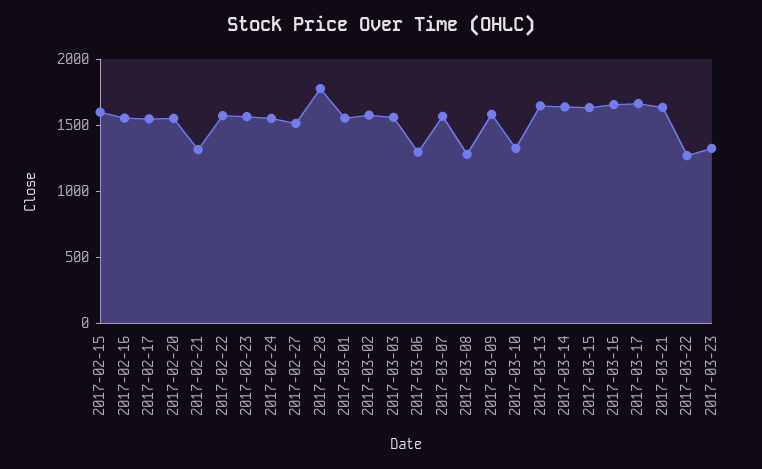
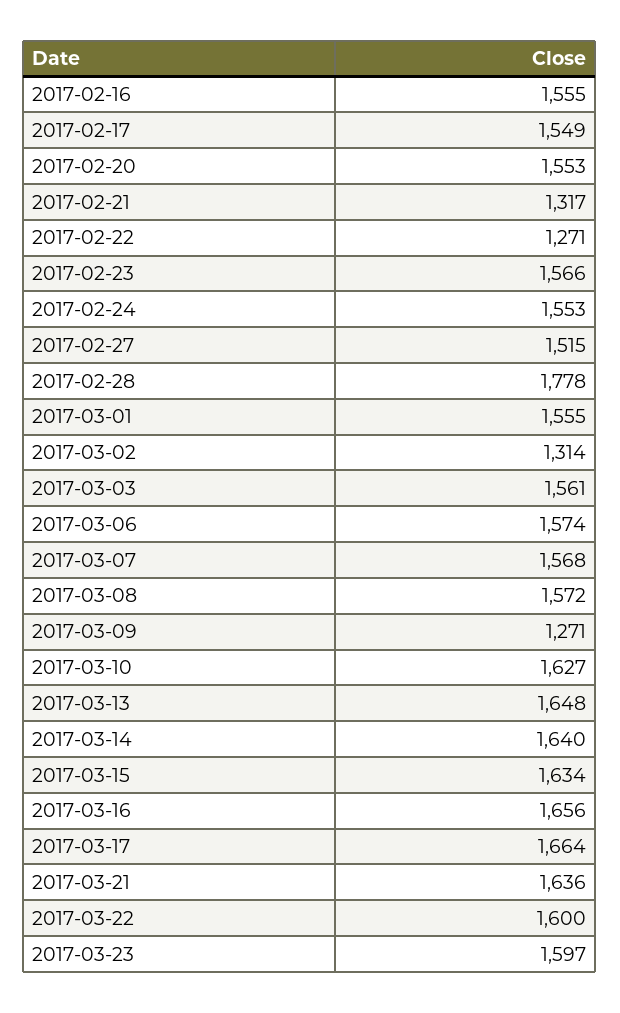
  {
-   "2017-02-15": 1600,
    "2017-02-16": 1555,
    "2017-02-17": 1549,
    "2017-02-20": 1553,
    "2017-02-21": 1317,
-   "2017-02-22": 1600,
+   "2017-02-22": 1271,
    "2017-02-23": 1566,
    "2017-02-24": 1553,
    "2017-02-27": 1515,
    "2017-02-28": 1778,
    "2017-03-01": 1555,
-   "2017-03-02": 1600,
+   "2017-03-02": 1314,
    "2017-03-03": 1561,
-   "2017-03-06": 1300,
+   "2017-03-06": 1574,
    "2017-03-07": 1568,
-   "2017-03-08": 1300,
+   "2017-03-08": 1572,
-   "2017-03-09": 1600,
+   "2017-03-09": 1271,
-   "2017-03-10": 1300,
+   "2017-03-10": 1627,
    "2017-03-13": 1648,
    "2017-03-14": 1640,
    "2017-03-15": 1634,
    "2017-03-16": 1656,
    "2017-03-17": 1664,
    "2017-03-21": 1636,
-   "2017-03-22": 1300,
+   "2017-03-22": 1600,
-   "2017-03-23": 1300
+   "2017-03-23": 1597
  }

